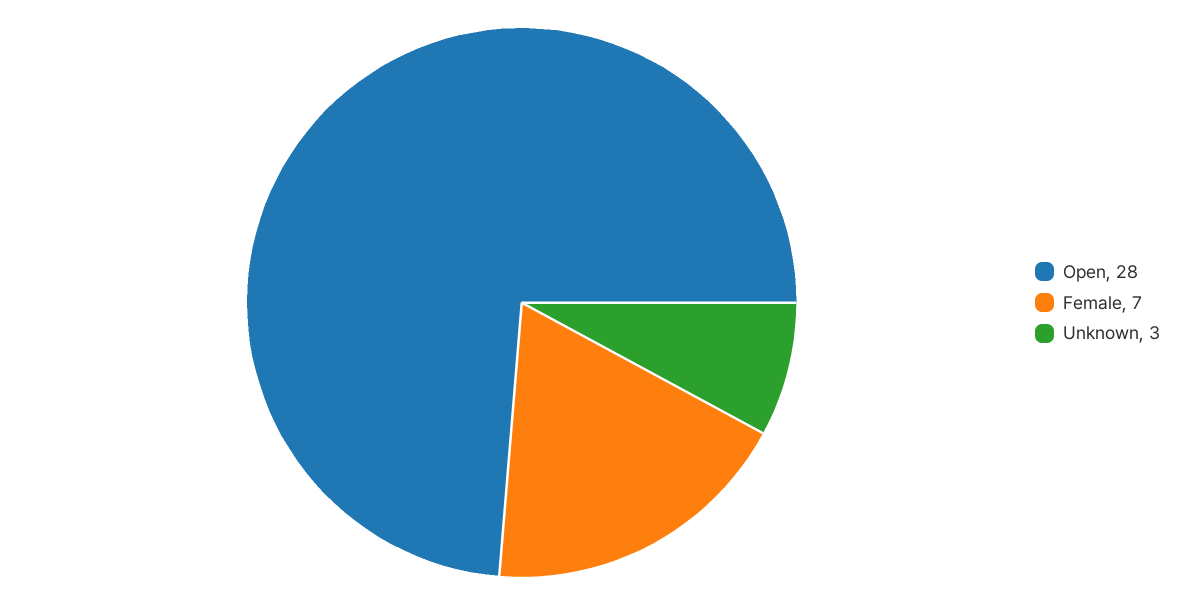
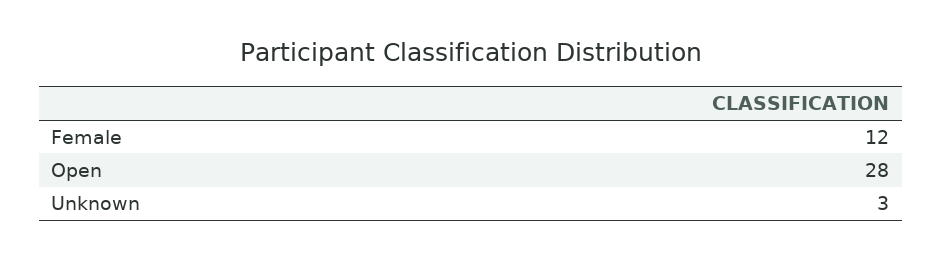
  {
    "Open": 28,
-   "Female": 7,
+   "Female": 12,
    "Unknown": 3
  }

